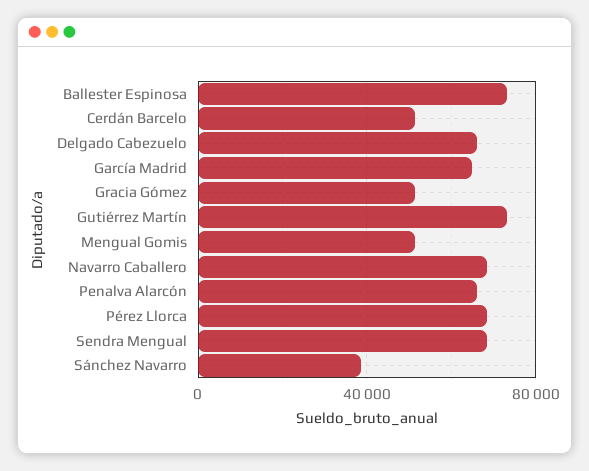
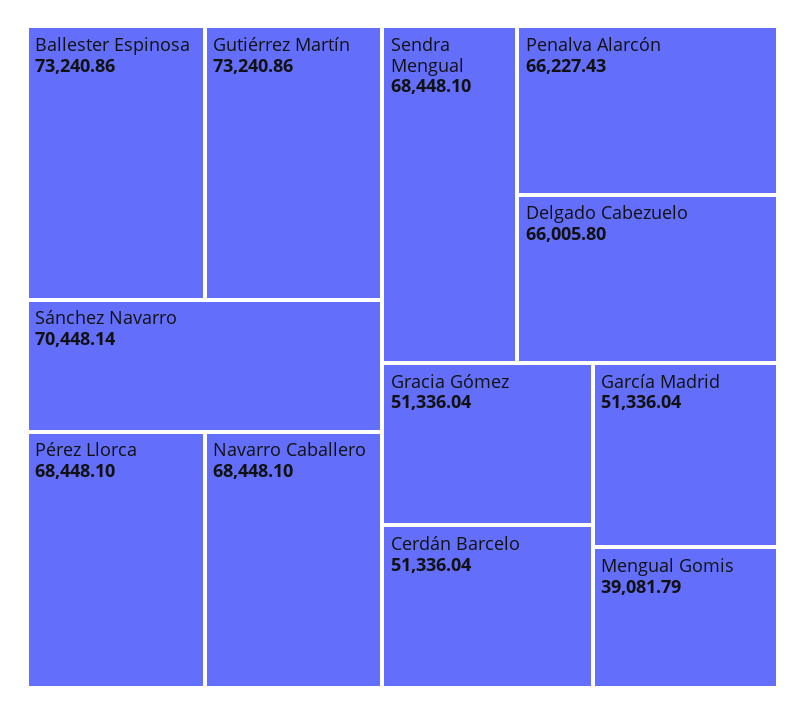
  {
    "Ballester Espinosa": 73240.86,
    "Cerdán Barcelo": 51336.04,
    "Delgado Cabezuelo": 66005.8,
-   "García Madrid": 65000,
+   "García Madrid": 51336.04,
    "Gracia Gómez": 51336.04,
    "Gutiérrez Martín": 73240.86,
-   "Mengual Gomis": 50000,
+   "Mengual Gomis": 39081.79,
    "Navarro Caballero": 68448.1,
    "Penalva Alarcón": 66227.43,
    "Pérez Llorca": 68448.1,
    "Sendra Mengual": 68448.1,
-   "Sánchez Navarro": 40000
+   "Sánchez Navarro": 70448.14
  }

